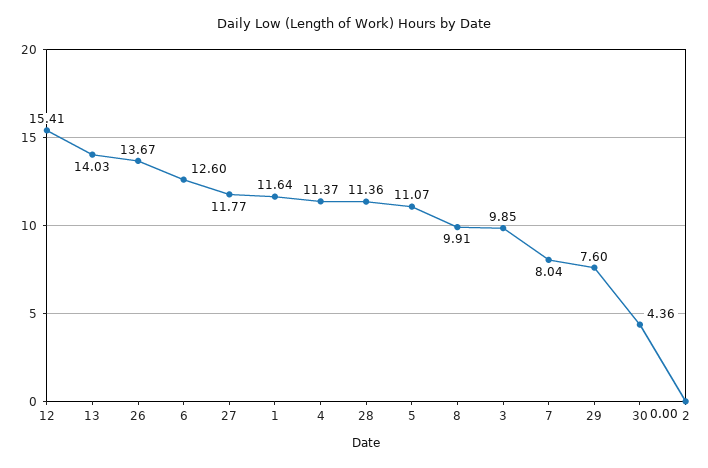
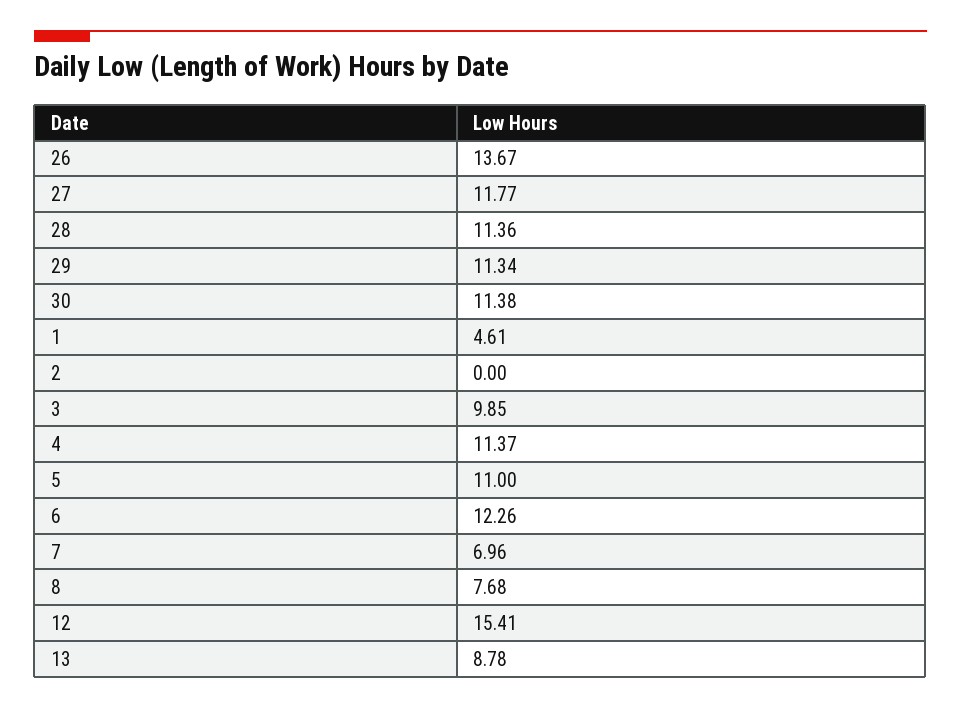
  {
    "12": 15.41,
-   "13": 14.03,
+   "13": 8.78,
    "26": 13.67,
-   "6": 12.6,
+   "6": 12.26,
    "27": 11.77,
-   "1": 11.64,
+   "1": 4.61,
    "4": 11.37,
    "28": 11.36,
-   "5": 11.07,
+   "5": 11,
-   "8": 9.91,
+   "8": 7.68,
    "3": 9.85,
-   "7": 8.04,
+   "7": 6.96,
-   "29": 7.6,
+   "29": 11.34,
-   "30": 4.36,
+   "30": 11.38,
    "2": 0
  }

